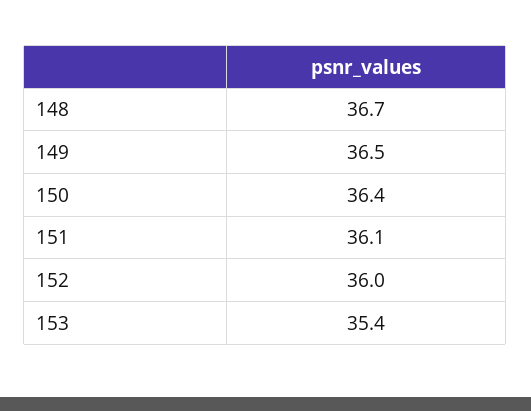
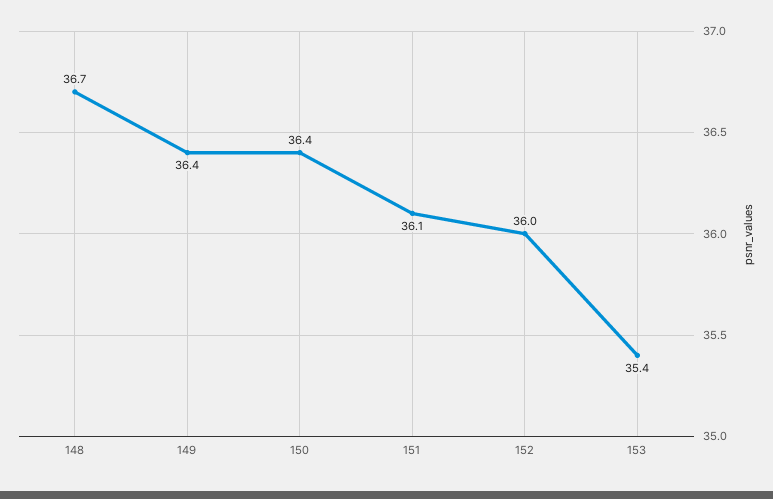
  {
    "148": 36.7,
-   "149": 36.5,
+   "149": 36.4,
    "150": 36.4,
    "151": 36.1,
    "152": 36,
    "153": 35.4
  }

